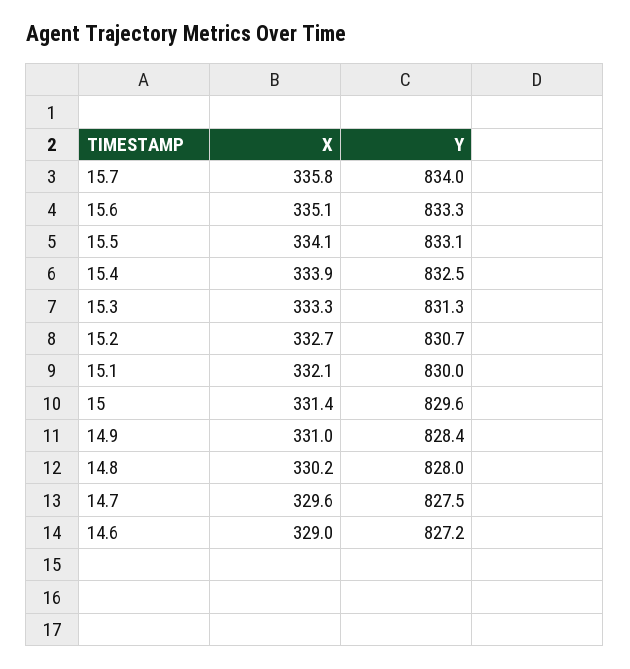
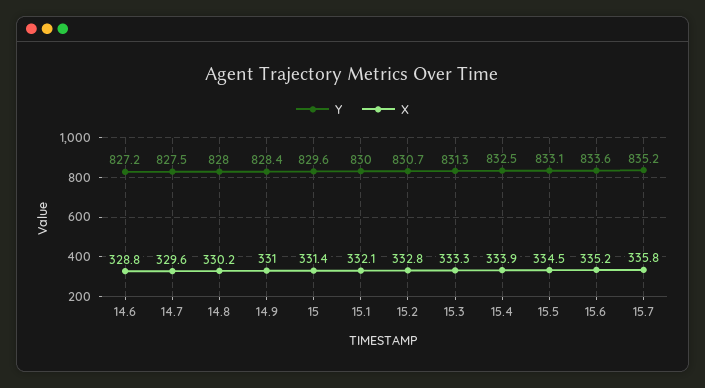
  {
    "X": {
      "15.7": 335.8,
-     "15.6": 335.1,
+     "15.6": 335.2,
-     "15.5": 334.1,
+     "15.5": 334.5,
      "15.4": 333.9,
      "15.3": 333.3,
-     "15.2": 332.7,
+     "15.2": 332.8,
      "15.1": 332.1,
      "15": 331.4,
      "14.9": 331,
      "14.8": 330.2,
      "14.7": 329.6,
-     "14.6": 329
+     "14.6": 328.8
    },
    "Y": {
-     "15.7": 834,
+     "15.7": 835.2,
-     "15.6": 833.3,
+     "15.6": 833.6,
      "15.5": 833.1,
      "15.4": 832.5,
      "15.3": 831.3,
      "15.2": 830.7,
      "15.1": 830,
      "15": 829.6,
      "14.9": 828.4,
      "14.8": 828,
      "14.7": 827.5,
      "14.6": 827.2
    }
  }

